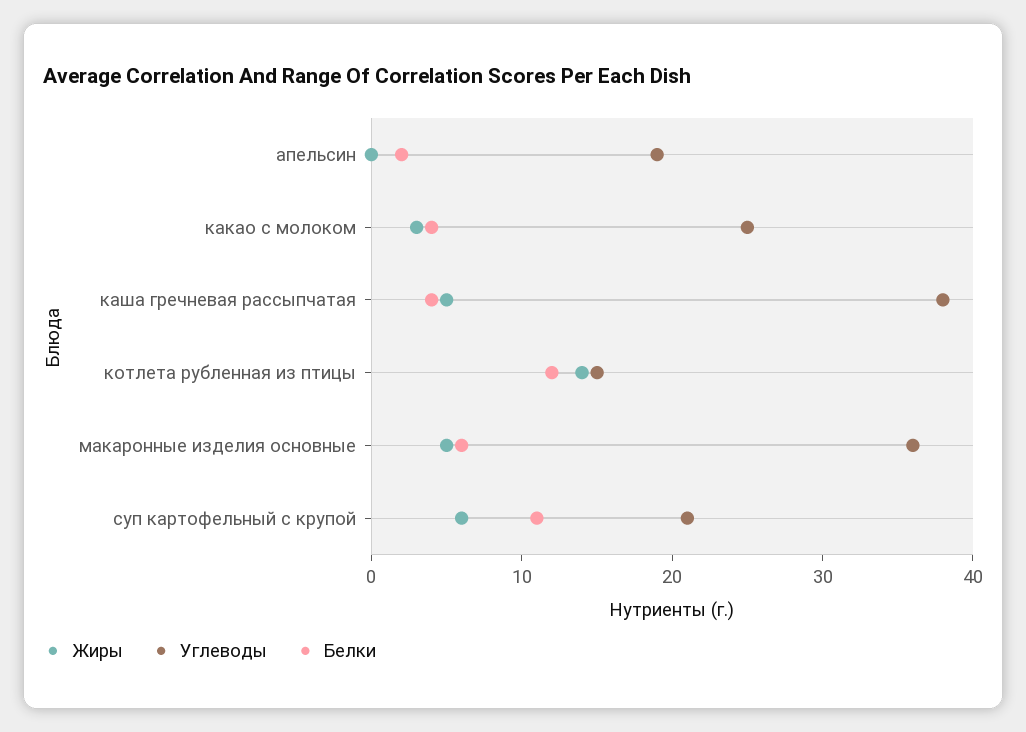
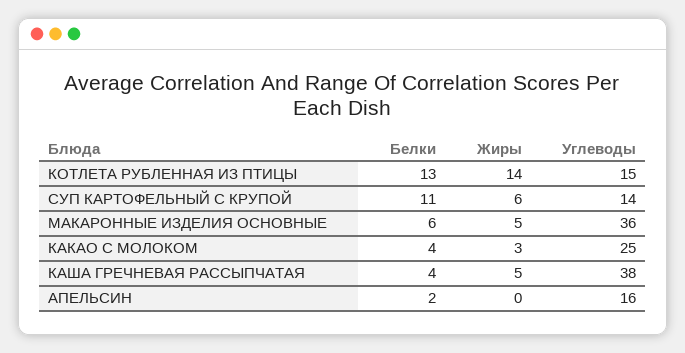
  {
    "Жиры": {
      "апельсин": 0,
      "какао с молоком": 3,
      "каша гречневая рассыпчатая": 5,
      "котлета рубленная из птицы": 14,
      "макаронные изделия основные": 5,
      "суп картофельный с крупой": 6
    },
    "Углеводы": {
-     "апельсин": 19,
+     "апельсин": 16,
      "какао с молоком": 25,
      "каша гречневая рассыпчатая": 38,
      "котлета рубленная из птицы": 15,
      "макаронные изделия основные": 36,
-     "суп картофельный с крупой": 21
+     "суп картофельный с крупой": 14
    },
    "Белки": {
      "апельсин": 2,
      "какао с молоком": 4,
      "каша гречневая рассыпчатая": 4,
-     "котлета рубленная из птицы": 12,
+     "котлета рубленная из птицы": 13,
      "макаронные изделия основные": 6,
      "суп картофельный с крупой": 11
    }
  }

